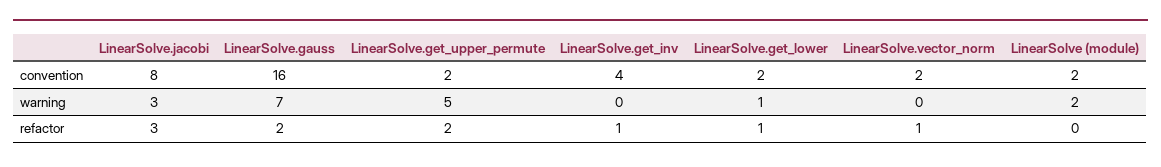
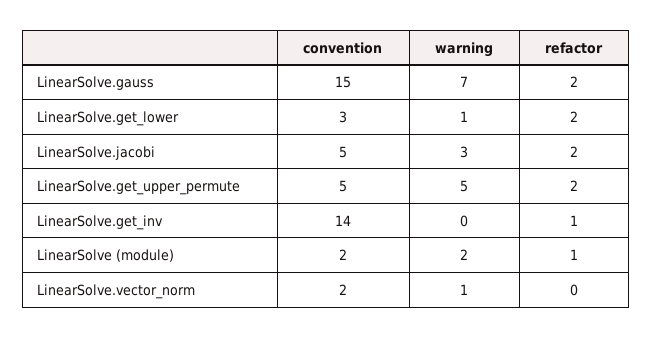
  {
    "LinearSolve.jacobi": {
-     "convention": 8,
+     "convention": 5,
      "warning": 3,
-     "refactor": 3
+     "refactor": 2
    },
    "LinearSolve.gauss": {
-     "convention": 16,
+     "convention": 15,
      "warning": 7,
      "refactor": 2
    },
    "LinearSolve.get_upper_permute": {
-     "convention": 2,
+     "convention": 5,
      "warning": 5,
      "refactor": 2
    },
    "LinearSolve.get_inv": {
-     "convention": 4,
+     "convention": 14,
      "warning": 0,
      "refactor": 1
    },
    "LinearSolve.get_lower": {
-     "convention": 2,
+     "convention": 3,
      "warning": 1,
-     "refactor": 1
+     "refactor": 2
    },
    "LinearSolve.vector_norm": {
      "convention": 2,
-     "warning": 0,
+     "warning": 1,
-     "refactor": 1
+     "refactor": 0
    },
    "LinearSolve (module)": {
      "convention": 2,
      "warning": 2,
-     "refactor": 0
+     "refactor": 1
    }
  }

